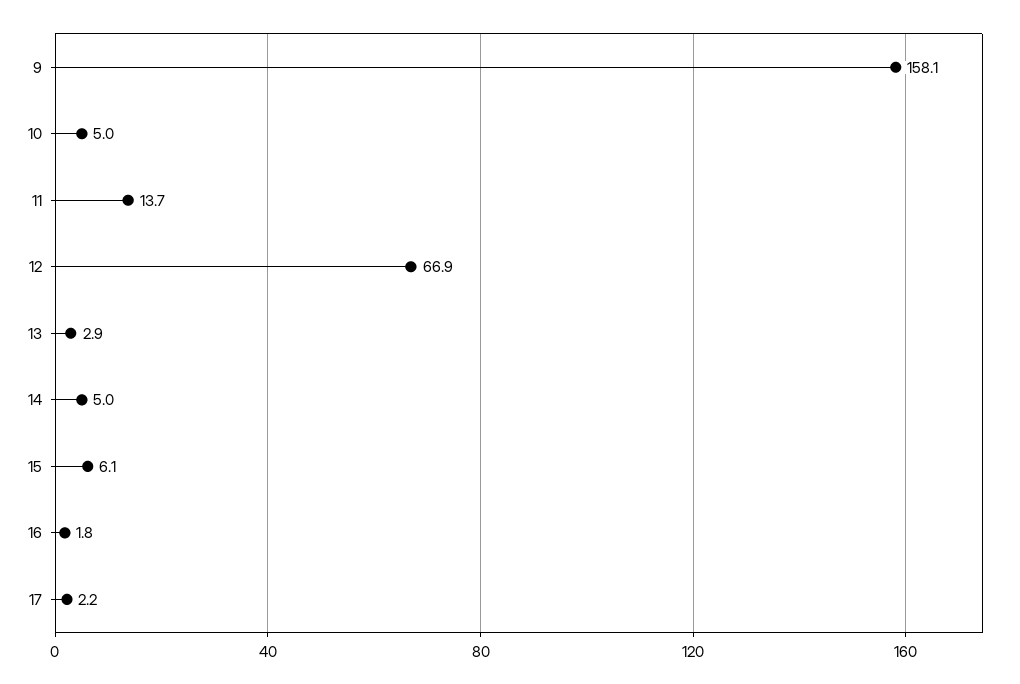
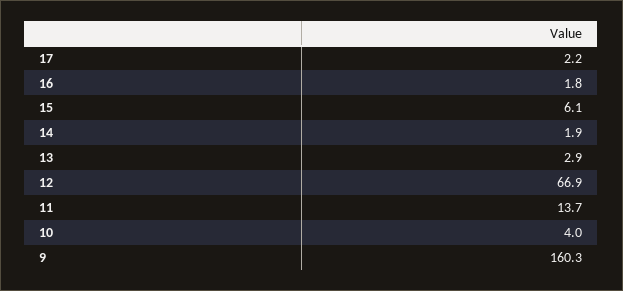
  {
-   "9": 158.1,
+   "9": 160.3,
-   "10": 5,
+   "10": 4,
    "11": 13.7,
    "12": 66.9,
    "13": 2.9,
-   "14": 5,
+   "14": 1.9,
    "15": 6.1,
    "16": 1.8,
    "17": 2.2
  }

